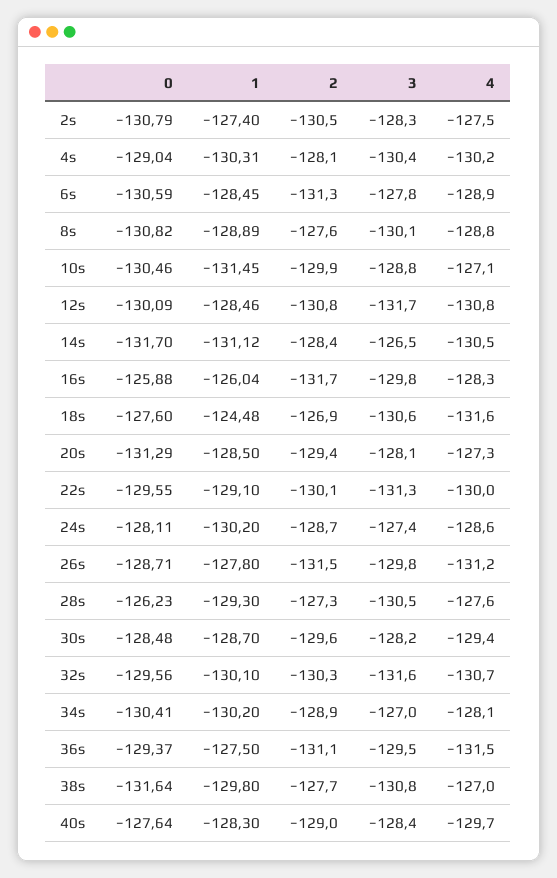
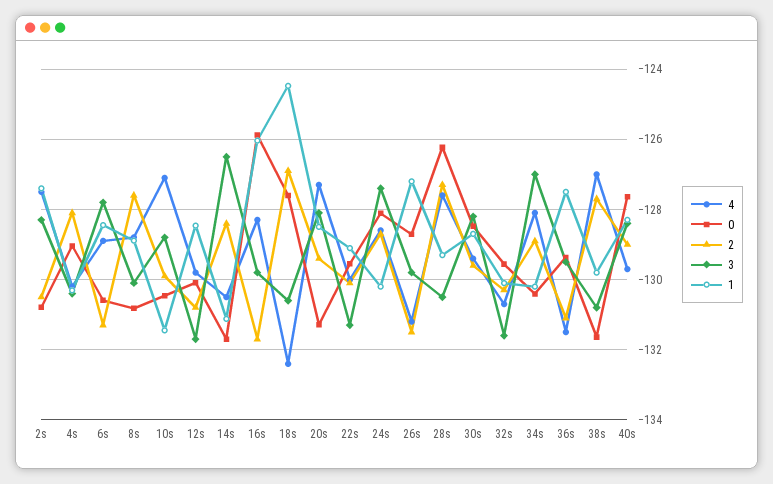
  {
    "0": {
      "2s": -130.79,
      "4s": -129.04,
      "6s": -130.59,
      "8s": -130.82,
      "10s": -130.46,
      "12s": -130.09,
      "14s": -131.7,
      "16s": -125.88,
      "18s": -127.6,
      "20s": -131.29,
      "22s": -129.55,
      "24s": -128.11,
      "26s": -128.71,
      "28s": -126.23,
      "30s": -128.48,
      "32s": -129.56,
      "34s": -130.41,
      "36s": -129.37,
      "38s": -131.64,
      "40s": -127.64
    },
    "1": {
      "2s": -127.4,
      "4s": -130.31,
      "6s": -128.45,
      "8s": -128.89,
      "10s": -131.45,
      "12s": -128.46,
      "14s": -131.12,
      "16s": -126.04,
      "18s": -124.48,
      "20s": -128.5,
      "22s": -129.1,
      "24s": -130.2,
-     "26s": -127.8,
+     "26s": -127.2,
      "28s": -129.3,
      "30s": -128.7,
      "32s": -130.1,
      "34s": -130.2,
      "36s": -127.5,
      "38s": -129.8,
      "40s": -128.3
    },
    "2": {
      "2s": -130.5,
      "4s": -128.1,
      "6s": -131.3,
      "8s": -127.6,
      "10s": -129.9,
      "12s": -130.8,
      "14s": -128.4,
      "16s": -131.7,
      "18s": -126.9,
      "20s": -129.4,
      "22s": -130.1,
      "24s": -128.7,
      "26s": -131.5,
      "28s": -127.3,
      "30s": -129.6,
      "32s": -130.3,
      "34s": -128.9,
      "36s": -131.1,
      "38s": -127.7,
      "40s": -129
    },
    "3": {
      "2s": -128.3,
      "4s": -130.4,
      "6s": -127.8,
      "8s": -130.1,
      "10s": -128.8,
      "12s": -131.7,
      "14s": -126.5,
      "16s": -129.8,
      "18s": -130.6,
      "20s": -128.1,
      "22s": -131.3,
      "24s": -127.4,
      "26s": -129.8,
      "28s": -130.5,
      "30s": -128.2,
      "32s": -131.6,
      "34s": -127,
      "36s": -129.5,
      "38s": -130.8,
      "40s": -128.4
    },
    "4": {
      "2s": -127.5,
      "4s": -130.2,
      "6s": -128.9,
      "8s": -128.8,
      "10s": -127.1,
-     "12s": -130.8,
+     "12s": -129.8,
      "14s": -130.5,
      "16s": -128.3,
-     "18s": -131.6,
+     "18s": -132.4,
      "20s": -127.3,
      "22s": -130,
      "24s": -128.6,
      "26s": -131.2,
      "28s": -127.6,
      "30s": -129.4,
      "32s": -130.7,
      "34s": -128.1,
      "36s": -131.5,
      "38s": -127,
      "40s": -129.7
    }
  }

